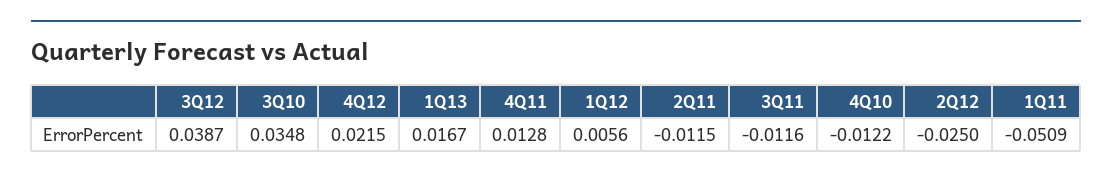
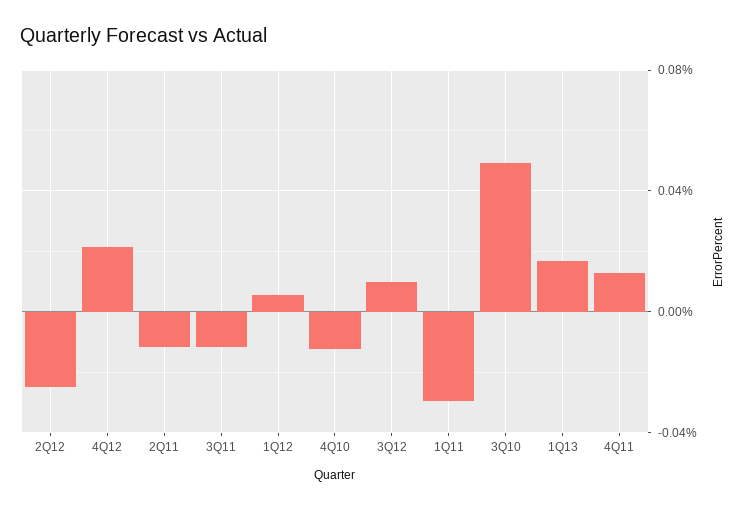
  {
-   "3Q12": 0.0387,
+   "3Q12": 0.01,
-   "3Q10": 0.0348,
+   "3Q10": 0.05,
    "4Q12": 0.0215,
    "1Q13": 0.0167,
    "4Q11": 0.0128,
    "1Q12": 0.0056,
    "2Q11": -0.0115,
    "3Q11": -0.0116,
    "4Q10": -0.0122,
    "2Q12": -0.025,
-   "1Q11": -0.0509
+   "1Q11": -0.03
  }

